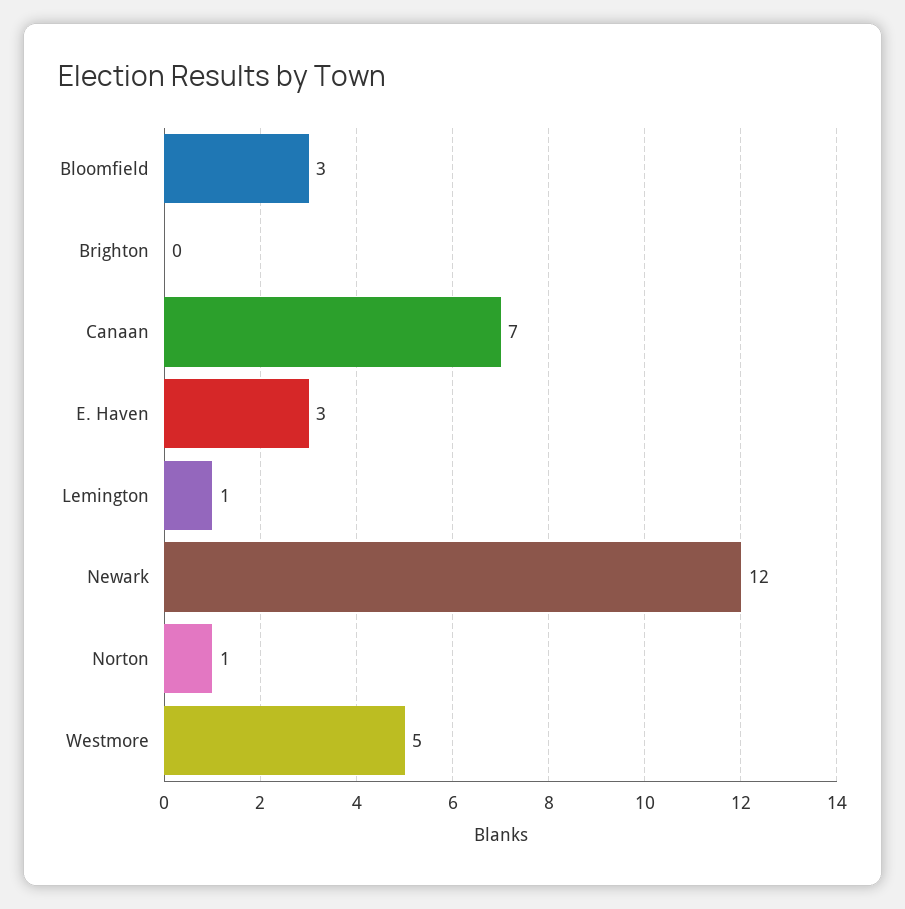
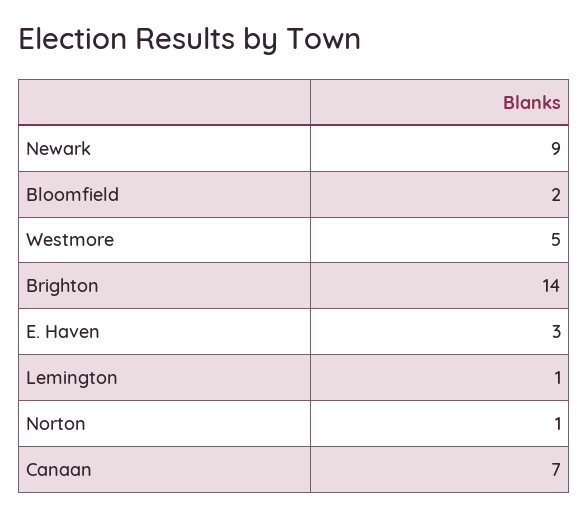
  {
-   "Bloomfield": 3,
+   "Bloomfield": 2,
-   "Brighton": 0,
+   "Brighton": 14,
    "Canaan": 7,
    "E. Haven": 3,
    "Lemington": 1,
-   "Newark": 12,
+   "Newark": 9,
    "Norton": 1,
    "Westmore": 5
  }

